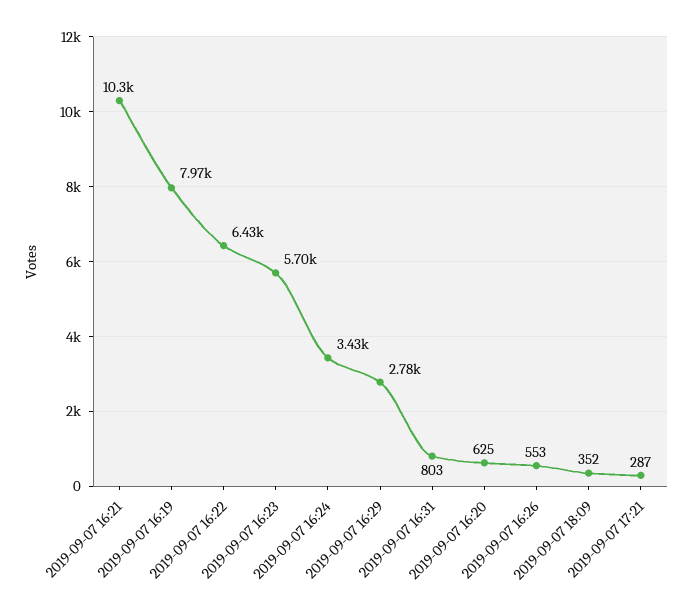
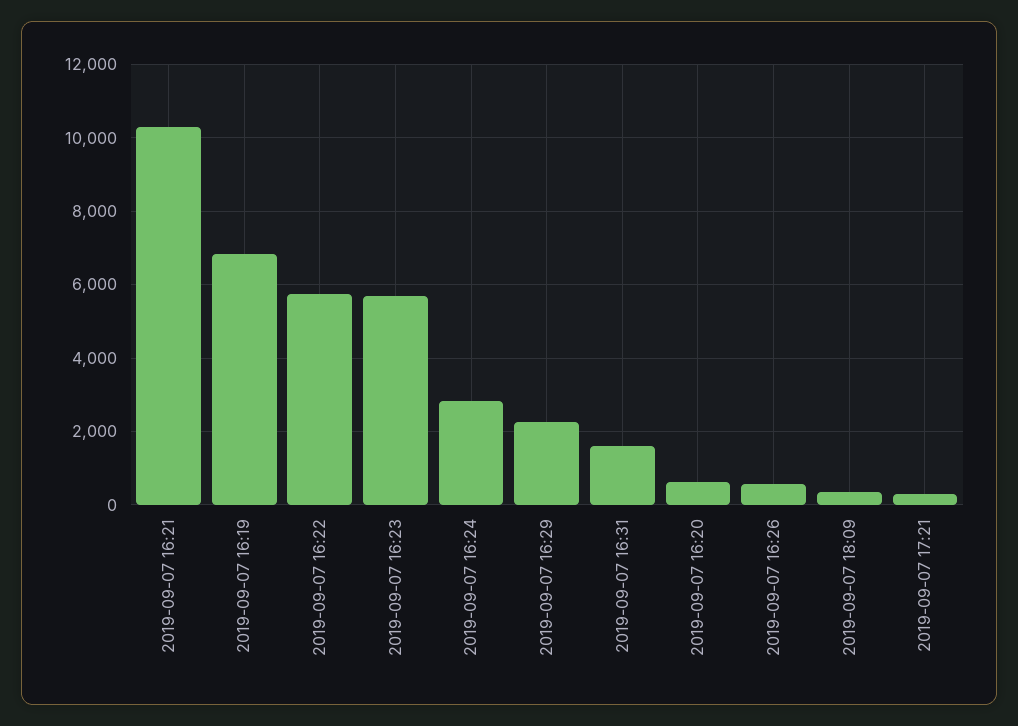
  {
    "2019-09-07 16:21": 10300,
-   "2019-09-07 16:19": 7970,
+   "2019-09-07 16:19": 6800,
-   "2019-09-07 16:22": 6430,
+   "2019-09-07 16:22": 5800,
    "2019-09-07 16:23": 5700,
-   "2019-09-07 16:24": 3430,
+   "2019-09-07 16:24": 2800,
-   "2019-09-07 16:29": 2780,
+   "2019-09-07 16:29": 2200,
-   "2019-09-07 16:31": 803,
+   "2019-09-07 16:31": 1600,
    "2019-09-07 16:20": 625,
    "2019-09-07 16:26": 553,
    "2019-09-07 18:09": 352,
    "2019-09-07 17:21": 287
  }

